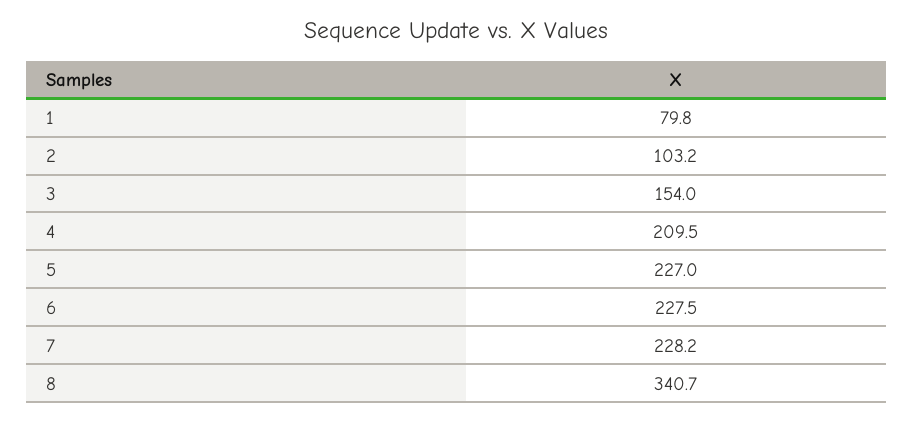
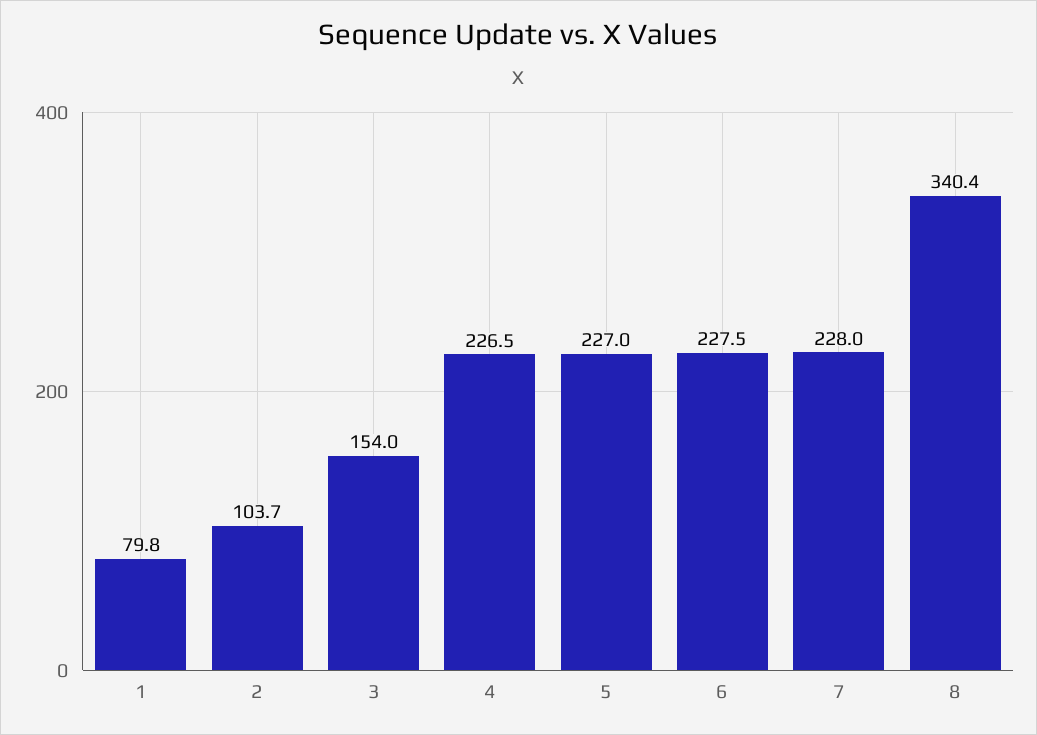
  {
    "1": 79.8,
-   "2": 103.2,
+   "2": 103.7,
    "3": 154,
-   "4": 209.5,
+   "4": 226.5,
    "5": 227,
    "6": 227.5,
-   "7": 228.2,
+   "7": 228,
-   "8": 340.7
+   "8": 340.4
  }

